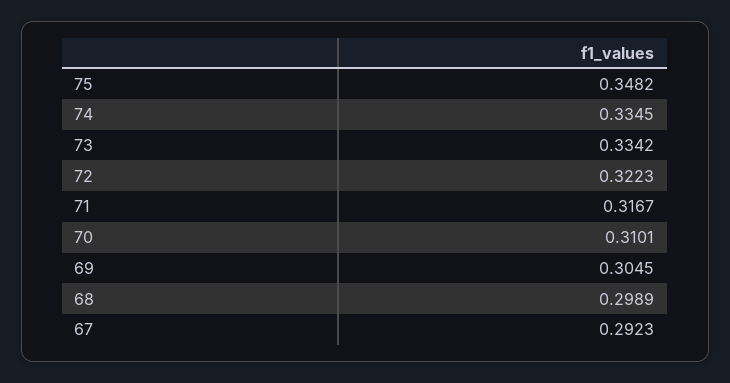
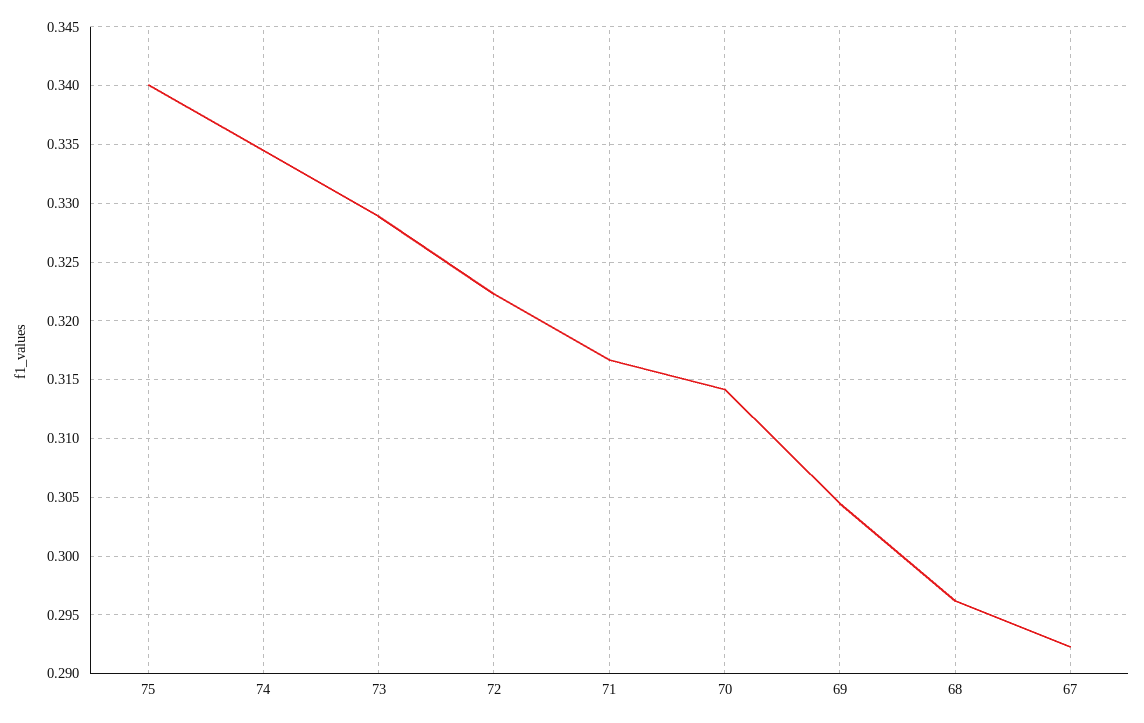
  {
-   "75": 0.3482,
+   "75": 0.34,
    "74": 0.3345,
-   "73": 0.3342,
+   "73": 0.329,
    "72": 0.3223,
    "71": 0.3167,
-   "70": 0.3101,
+   "70": 0.314,
    "69": 0.3045,
-   "68": 0.2989,
+   "68": 0.296,
    "67": 0.2923
  }

